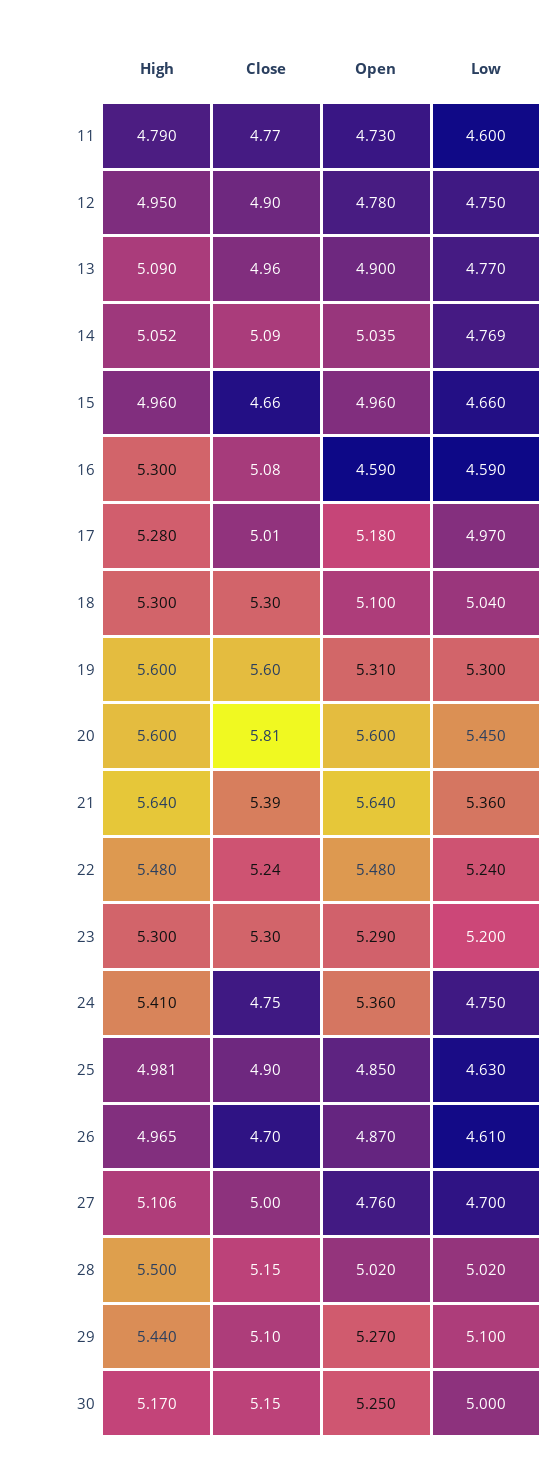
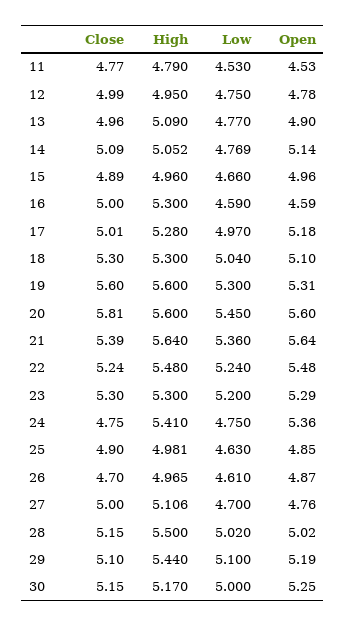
  {
    "High": {
      "11": 4.79,
      "12": 4.95,
      "13": 5.09,
      "14": 5.052,
      "15": 4.96,
      "16": 5.3,
      "17": 5.28,
      "18": 5.3,
      "19": 5.6,
      "20": 5.6,
      "21": 5.64,
      "22": 5.48,
      "23": 5.3,
      "24": 5.41,
      "25": 4.981,
      "26": 4.965,
      "27": 5.106,
      "28": 5.5,
      "29": 5.44,
      "30": 5.17
    },
    "Close": {
      "11": 4.77,
-     "12": 4.9,
+     "12": 4.99,
      "13": 4.96,
      "14": 5.09,
-     "15": 4.66,
+     "15": 4.89,
-     "16": 5.08,
+     "16": 5,
      "17": 5.01,
      "18": 5.3,
      "19": 5.6,
      "20": 5.81,
      "21": 5.39,
      "22": 5.24,
      "23": 5.3,
      "24": 4.75,
      "25": 4.9,
      "26": 4.7,
      "27": 5,
      "28": 5.15,
      "29": 5.1,
      "30": 5.15
    },
    "Open": {
-     "11": 4.73,
+     "11": 4.53,
      "12": 4.78,
      "13": 4.9,
-     "14": 5.035,
+     "14": 5.14,
      "15": 4.96,
      "16": 4.59,
      "17": 5.18,
      "18": 5.1,
      "19": 5.31,
      "20": 5.6,
      "21": 5.64,
      "22": 5.48,
      "23": 5.29,
      "24": 5.36,
      "25": 4.85,
      "26": 4.87,
      "27": 4.76,
      "28": 5.02,
-     "29": 5.27,
+     "29": 5.19,
      "30": 5.25
    },
    "Low": {
-     "11": 4.6,
+     "11": 4.53,
      "12": 4.75,
      "13": 4.77,
      "14": 4.769,
      "15": 4.66,
      "16": 4.59,
      "17": 4.97,
      "18": 5.04,
      "19": 5.3,
      "20": 5.45,
      "21": 5.36,
      "22": 5.24,
      "23": 5.2,
      "24": 4.75,
      "25": 4.63,
      "26": 4.61,
      "27": 4.7,
      "28": 5.02,
      "29": 5.1,
      "30": 5
    }
  }

